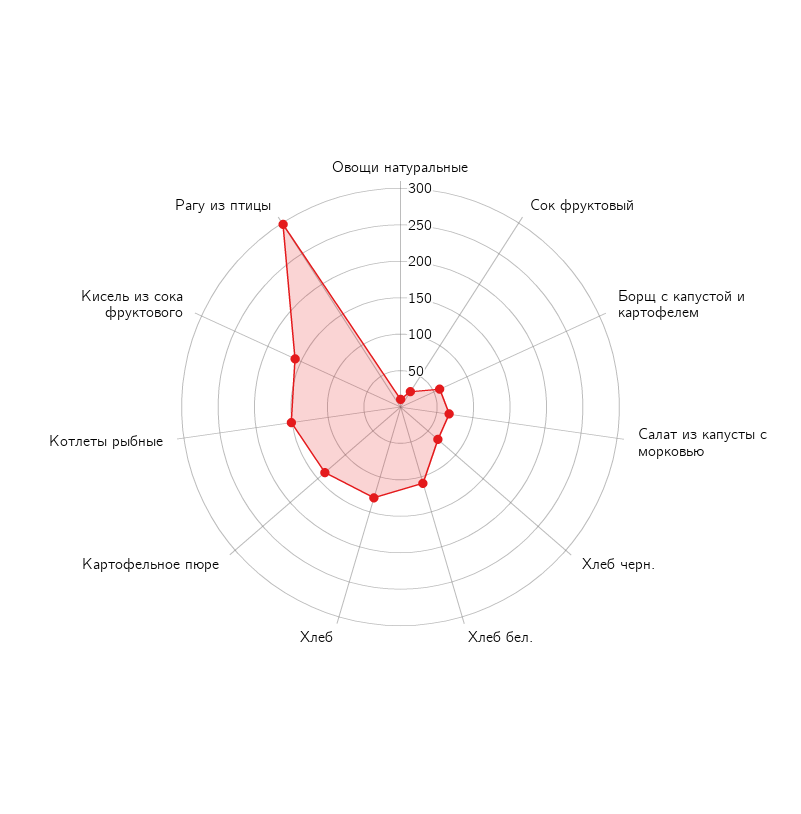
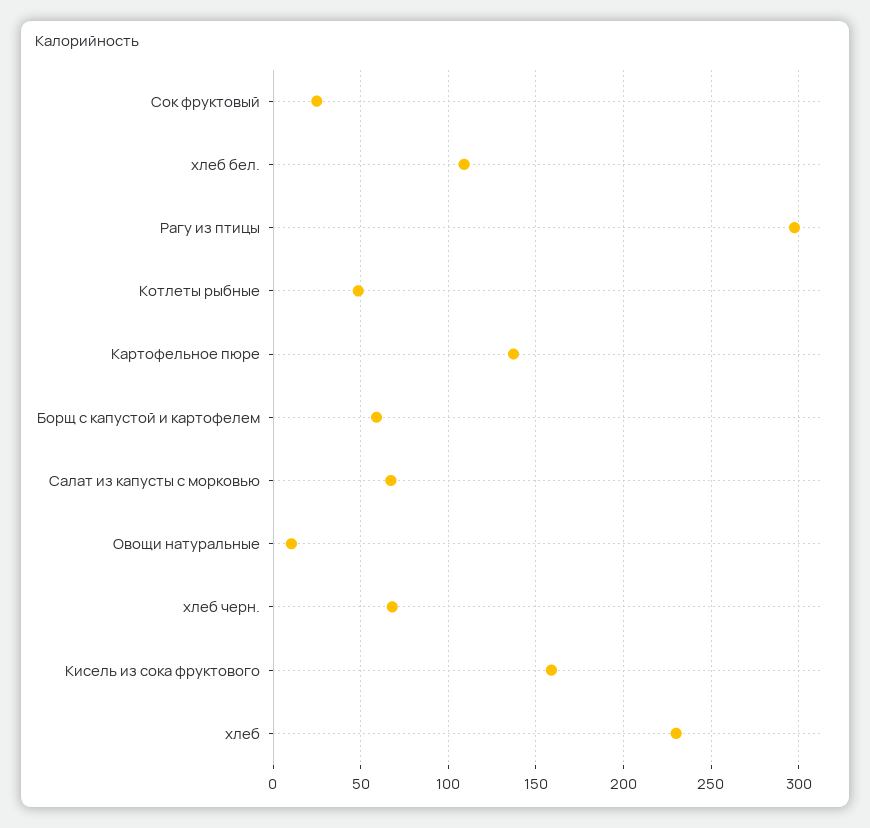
  {
    "Овощи натуральные": 10,
    "Сок фруктовый": 25,
    "Борщ с капустой и картофелем": 60,
    "Салат из капусты с морковью": 65,
    "Хлеб черн.": 70,
    "Хлеб бел.": 110,
-   "Хлеб": 125,
+   "Хлеб": 230,
    "Картофельное пюре": 135,
-   "Котлеты рыбные": 150,
+   "Котлеты рыбные": 50,
    "Кисель из сока фруктового": 160,
    "Рагу из птицы": 300
  }

